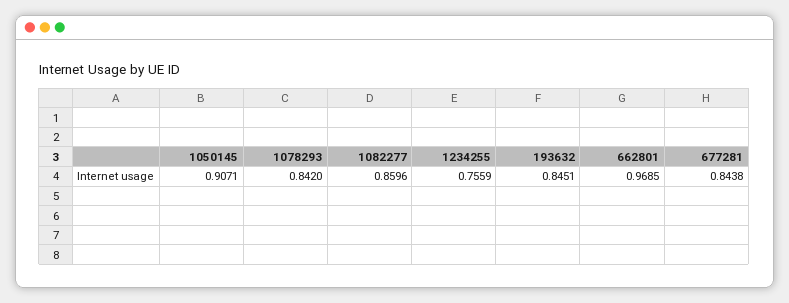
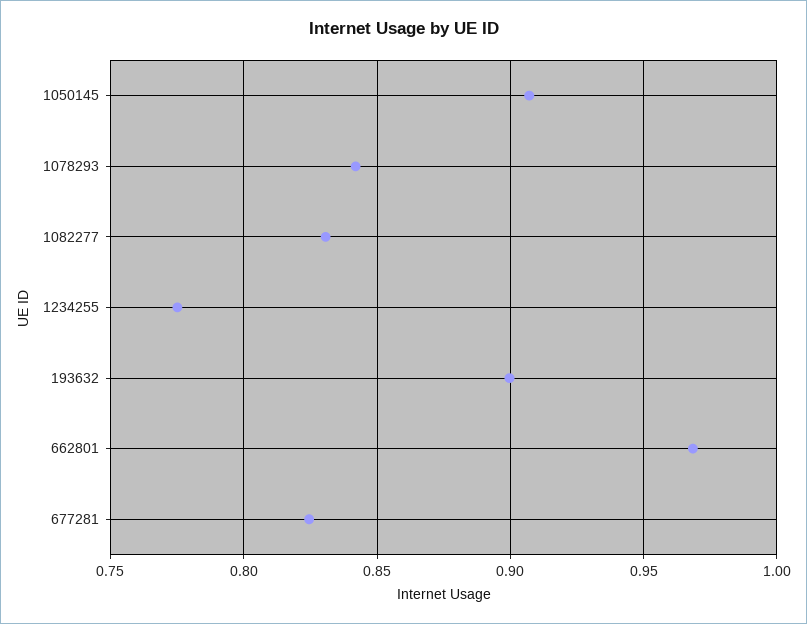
  {
    "1050145": 0.9071,
    "1078293": 0.842,
-   "1082277": 0.8596,
+   "1082277": 0.83,
-   "1234255": 0.7559,
+   "1234255": 0.775,
-   "193632": 0.8451,
+   "193632": 0.9,
    "662801": 0.9685,
-   "677281": 0.8438
+   "677281": 0.825
  }

